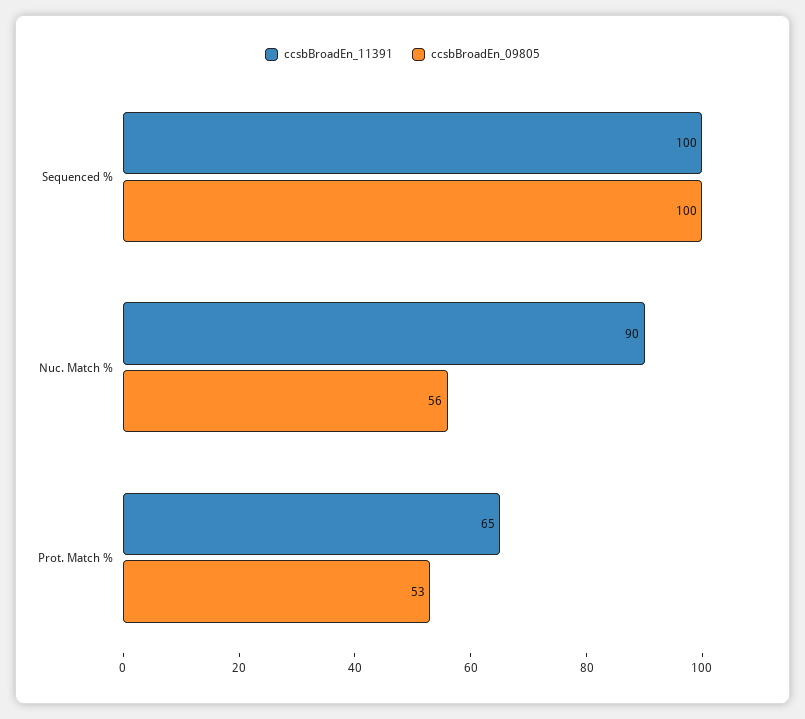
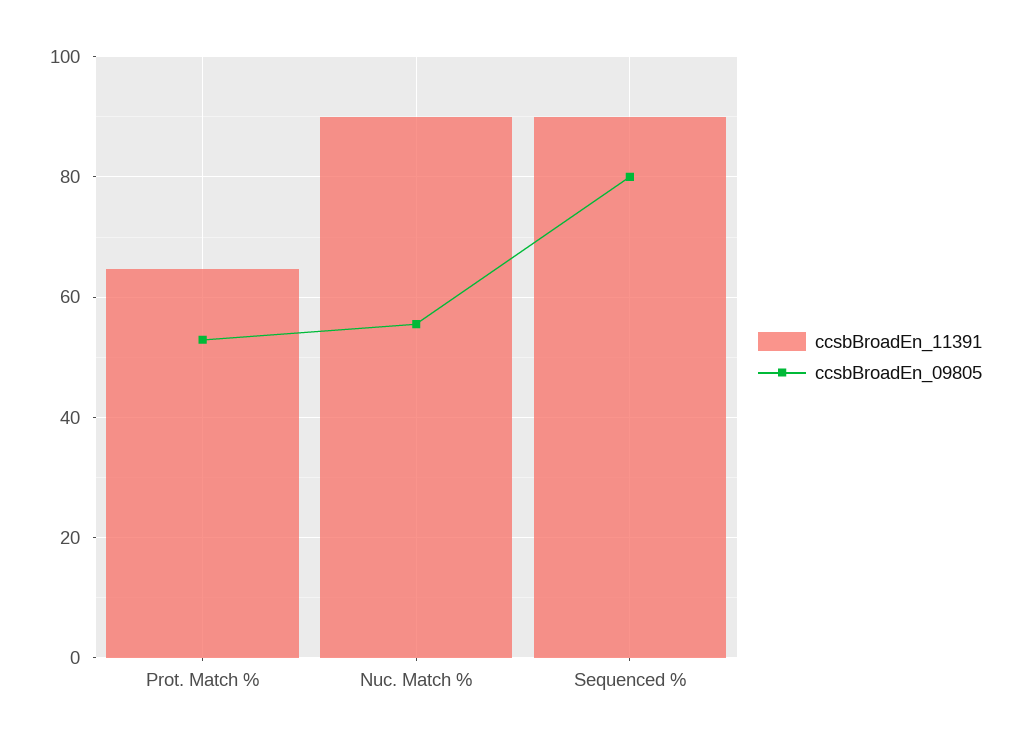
  {
    "ccsbBroadEn_11391": {
-     "Sequenced %": 100,
+     "Sequenced %": 90,
      "Nuc. Match %": 90,
      "Prot. Match %": 65
    },
    "ccsbBroadEn_09805": {
-     "Sequenced %": 100,
+     "Sequenced %": 80,
      "Nuc. Match %": 56,
      "Prot. Match %": 53
    }
  }

